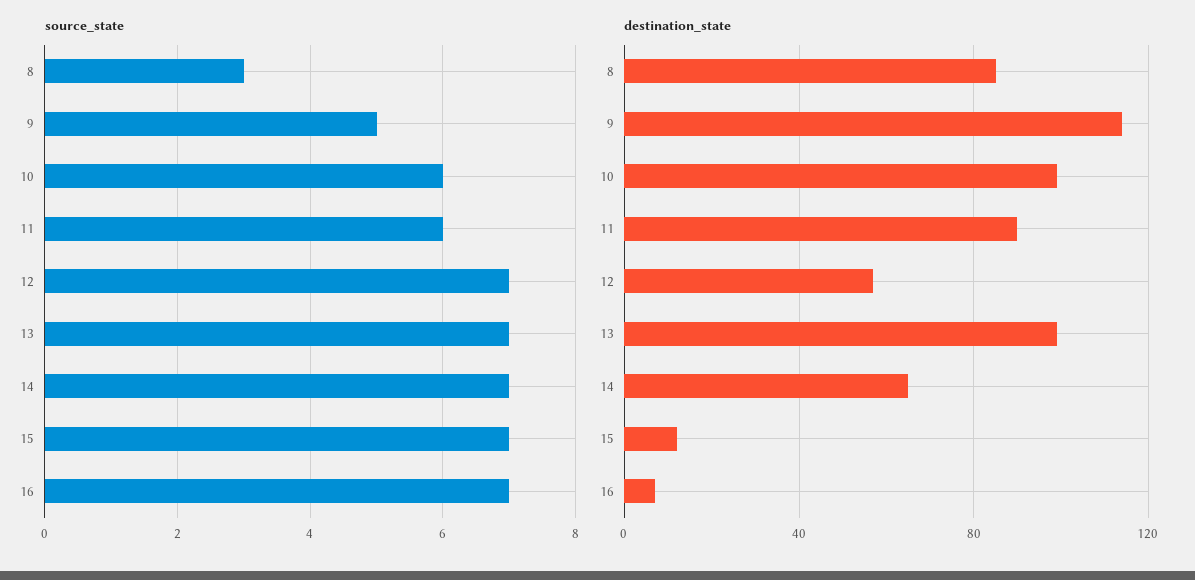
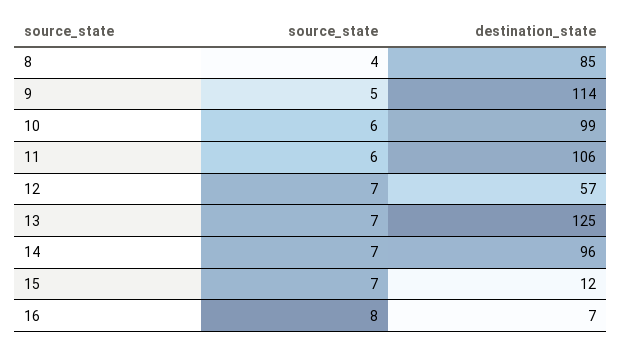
  {
    "source_state": {
-     "8": 3,
+     "8": 4,
      "9": 5,
      "10": 6,
      "11": 6,
      "12": 7,
      "13": 7,
      "14": 7,
      "15": 7,
-     "16": 7
+     "16": 8
    },
    "destination_state": {
      "8": 85,
      "9": 114,
      "10": 99,
-     "11": 90,
+     "11": 106,
      "12": 57,
-     "13": 100,
+     "13": 125,
-     "14": 65,
+     "14": 96,
      "15": 12,
      "16": 7
    }
  }

